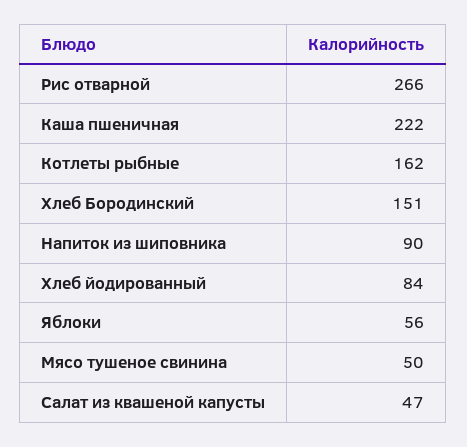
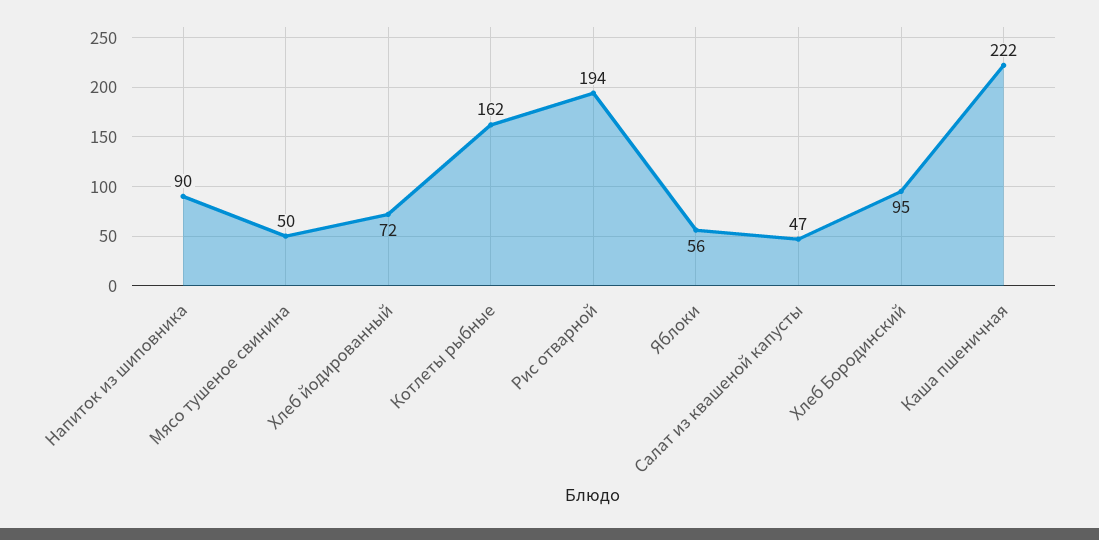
  {
-   "Рис отварной": 266,
+   "Рис отварной": 194,
    "Каша пшеничная": 222,
    "Котлеты рыбные": 162,
-   "Хлеб Бородинский": 151,
+   "Хлеб Бородинский": 95,
    "Напиток из шиповника": 90,
-   "Хлеб йодированный": 84,
+   "Хлеб йодированный": 72,
    "Яблоки": 56,
    "Мясо тушеное свинина": 50,
    "Салат из квашеной капусты": 47
  }

